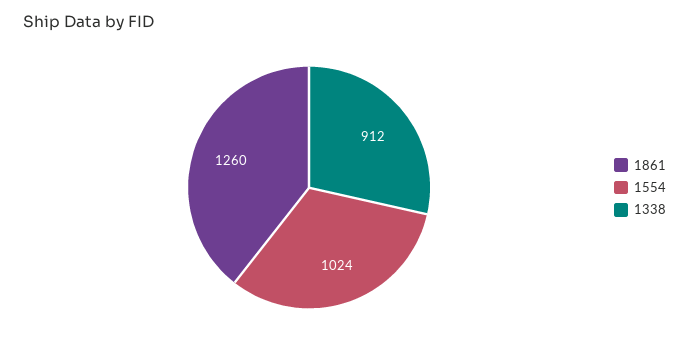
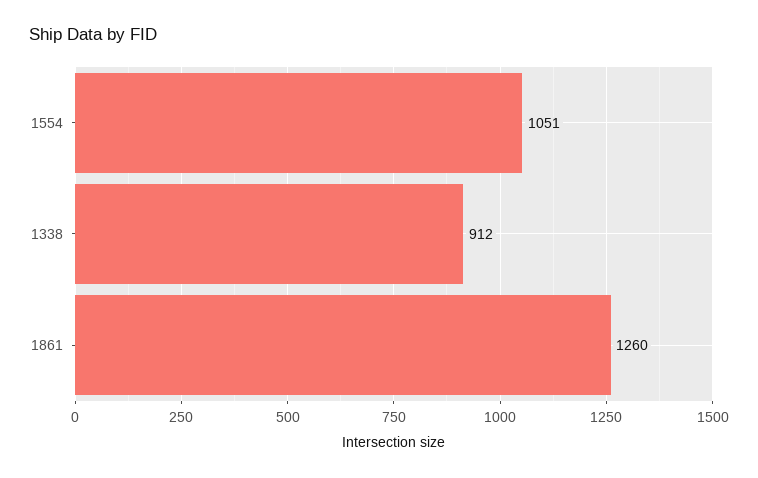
  {
    "1861": 1260,
-   "1554": 1024,
+   "1554": 1051,
    "1338": 912
  }

